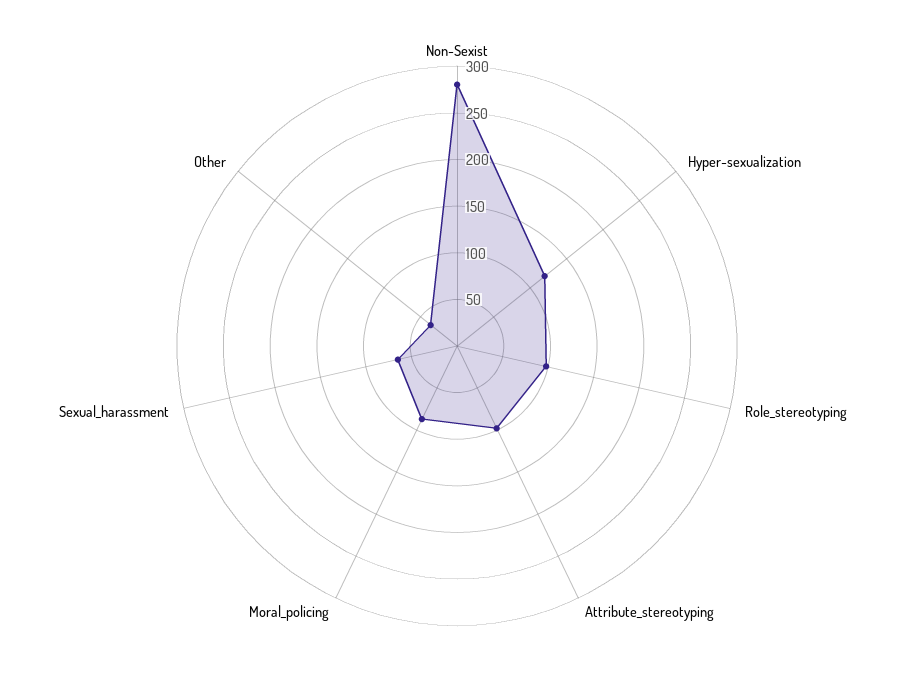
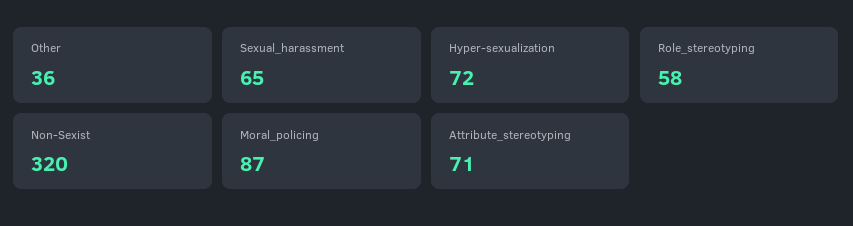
  {
-   "Non-Sexist": 280,
+   "Non-Sexist": 320,
-   "Hyper-sexualization": 120,
+   "Hyper-sexualization": 72,
-   "Role_stereotyping": 100,
+   "Role_stereotyping": 58,
-   "Attribute_stereotyping": 100,
+   "Attribute_stereotyping": 71,
    "Moral_policing": 87,
    "Sexual_harassment": 65,
    "Other": 36
  }

